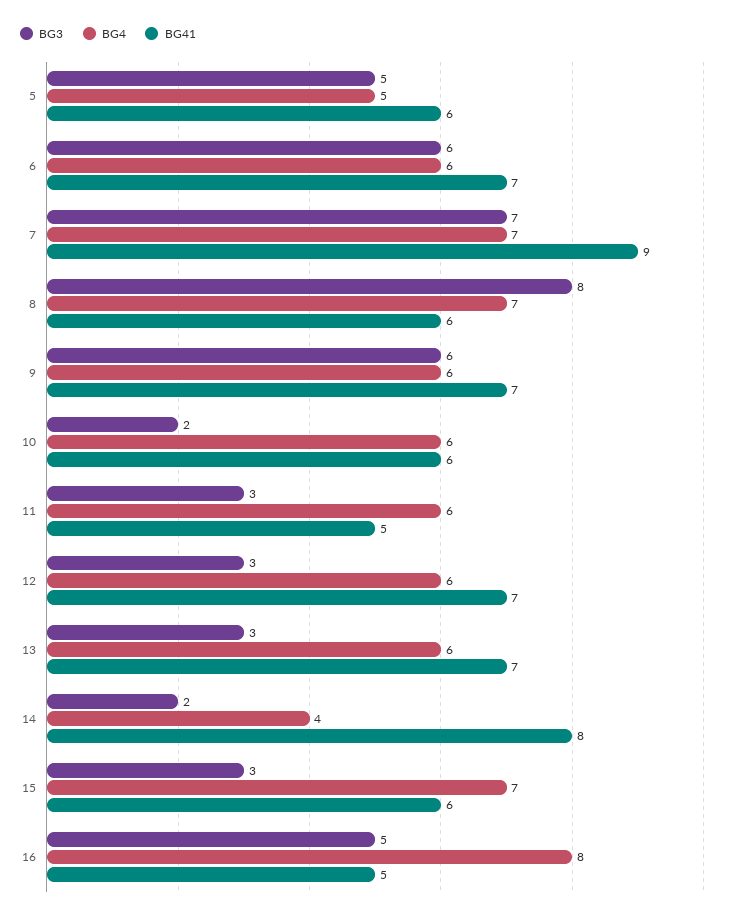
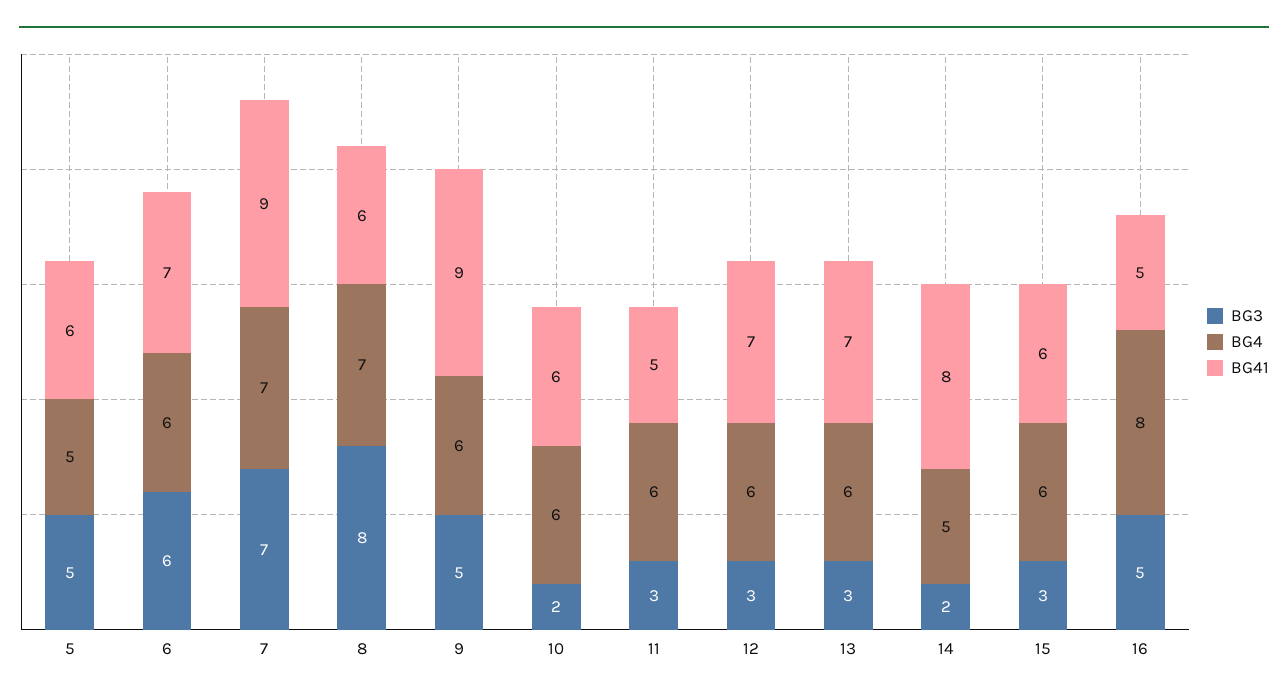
  {
    "BG3": {
      "5": 5,
      "6": 6,
      "7": 7,
      "8": 8,
-     "9": 6,
+     "9": 5,
      "10": 2,
      "11": 3,
      "12": 3,
      "13": 3,
      "14": 2,
      "15": 3,
      "16": 5
    },
    "BG4": {
      "5": 5,
      "6": 6,
      "7": 7,
      "8": 7,
      "9": 6,
      "10": 6,
      "11": 6,
      "12": 6,
      "13": 6,
-     "14": 4,
+     "14": 5,
-     "15": 7,
+     "15": 6,
      "16": 8
    },
    "BG41": {
      "5": 6,
      "6": 7,
      "7": 9,
      "8": 6,
-     "9": 7,
+     "9": 9,
      "10": 6,
      "11": 5,
      "12": 7,
      "13": 7,
      "14": 8,
      "15": 6,
      "16": 5
    }
  }

